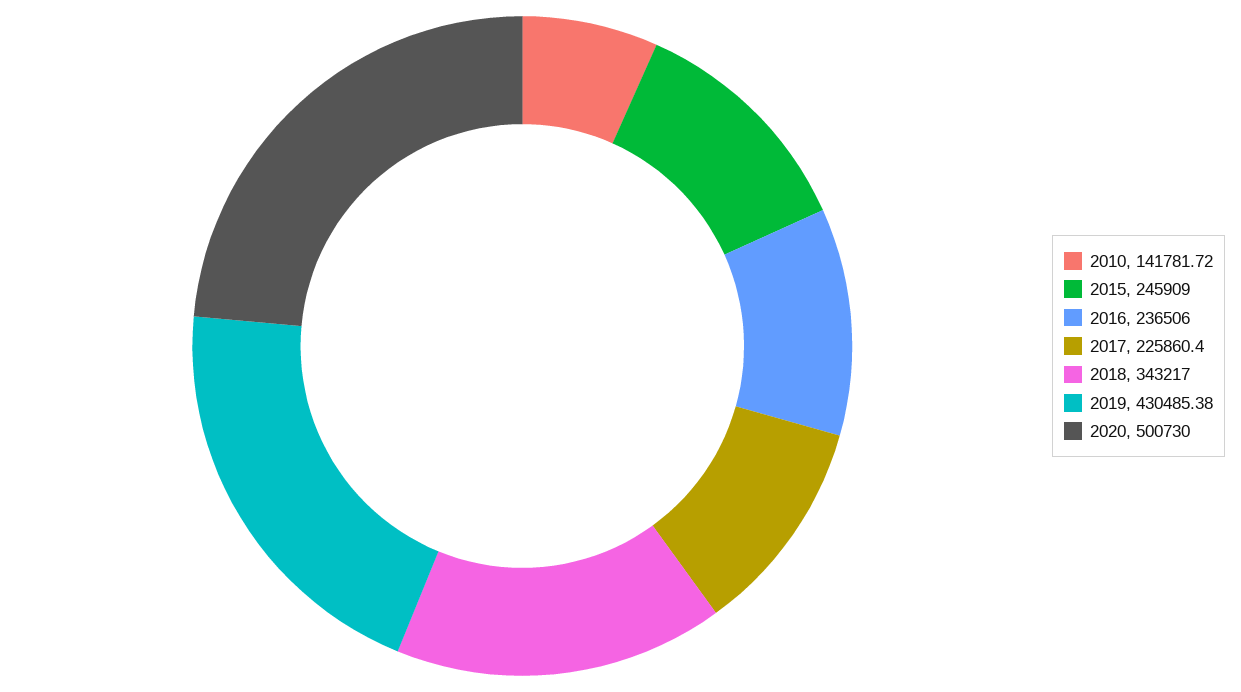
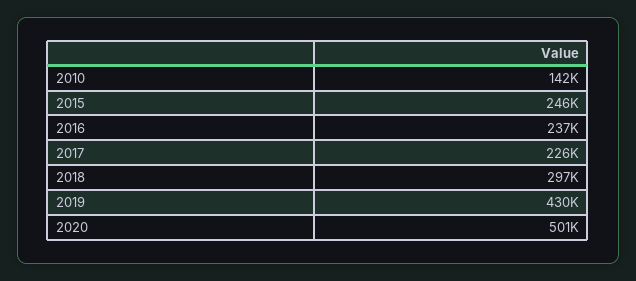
  {
    "2010": 141781.72,
    "2015": 245909,
    "2016": 236506,
    "2017": 225860.4,
-   "2018": 343217,
+   "2018": 297000,
    "2019": 430485.38,
    "2020": 500730
  }

